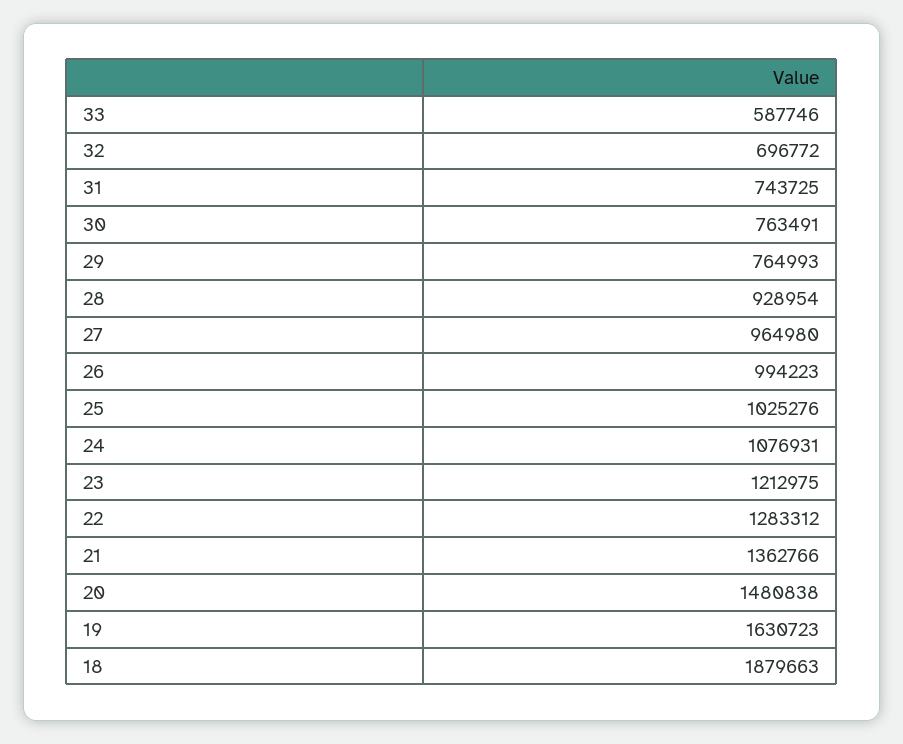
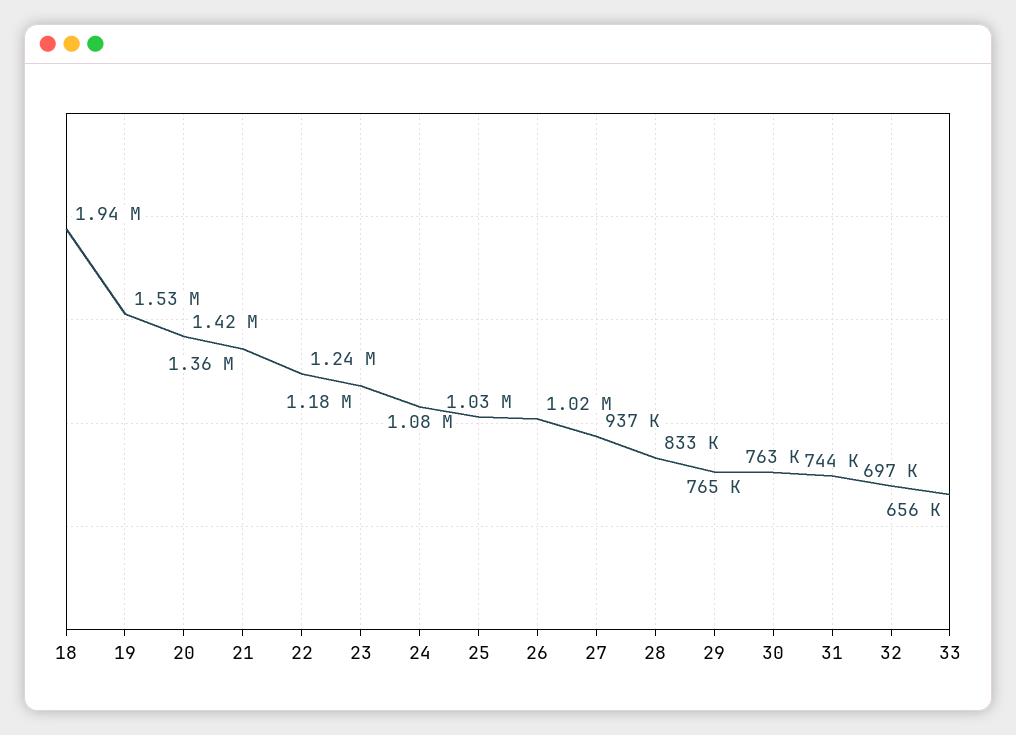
  {
-   "33": 587746,
+   "33": 656000,
    "32": 696772,
    "31": 743725,
    "30": 763491,
    "29": 764993,
-   "28": 928954,
+   "28": 833000,
-   "27": 964980,
+   "27": 937000,
-   "26": 994223,
+   "26": 1020000,
    "25": 1025276,
    "24": 1076931,
-   "23": 1212975,
+   "23": 1180000,
-   "22": 1283312,
+   "22": 1240000,
    "21": 1362766,
-   "20": 1480838,
+   "20": 1420000,
-   "19": 1630723,
+   "19": 1530000,
-   "18": 1879663
+   "18": 1940000
  }

